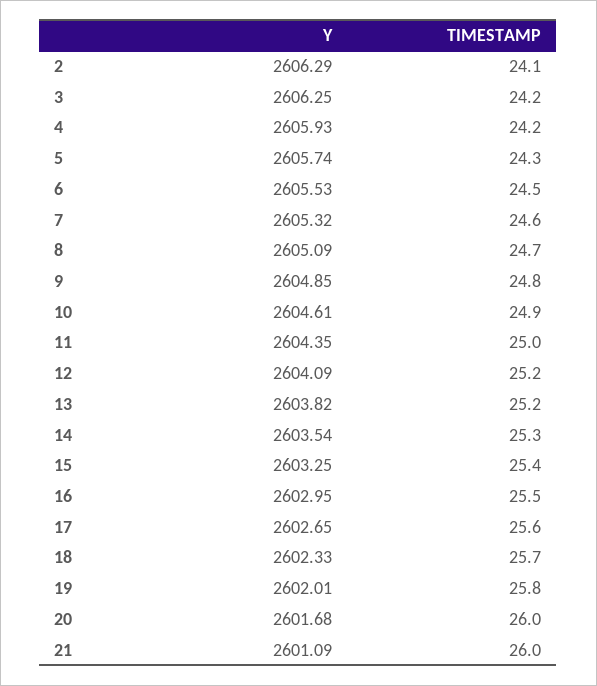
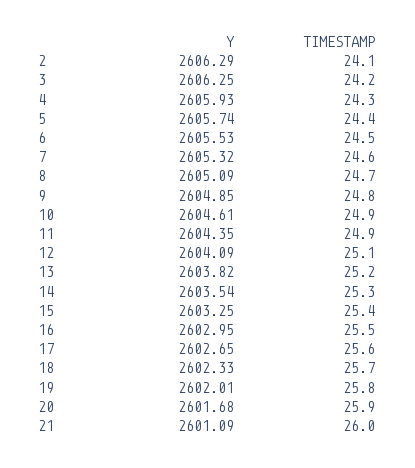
  {
    "Y": {
      "2": 2606.29,
      "3": 2606.25,
      "4": 2605.93,
      "5": 2605.74,
      "6": 2605.53,
      "7": 2605.32,
      "8": 2605.09,
      "9": 2604.85,
      "10": 2604.61,
      "11": 2604.35,
      "12": 2604.09,
      "13": 2603.82,
      "14": 2603.54,
      "15": 2603.25,
      "16": 2602.95,
      "17": 2602.65,
      "18": 2602.33,
      "19": 2602.01,
      "20": 2601.68,
      "21": 2601.09
    },
    "TIMESTAMP": {
      "2": 24.1,
      "3": 24.2,
-     "4": 24.2,
+     "4": 24.3,
-     "5": 24.3,
+     "5": 24.4,
      "6": 24.5,
      "7": 24.6,
      "8": 24.7,
      "9": 24.8,
      "10": 24.9,
-     "11": 25,
+     "11": 24.9,
-     "12": 25.2,
+     "12": 25.1,
      "13": 25.2,
      "14": 25.3,
      "15": 25.4,
      "16": 25.5,
      "17": 25.6,
      "18": 25.7,
      "19": 25.8,
-     "20": 26,
+     "20": 25.9,
      "21": 26
    }
  }

